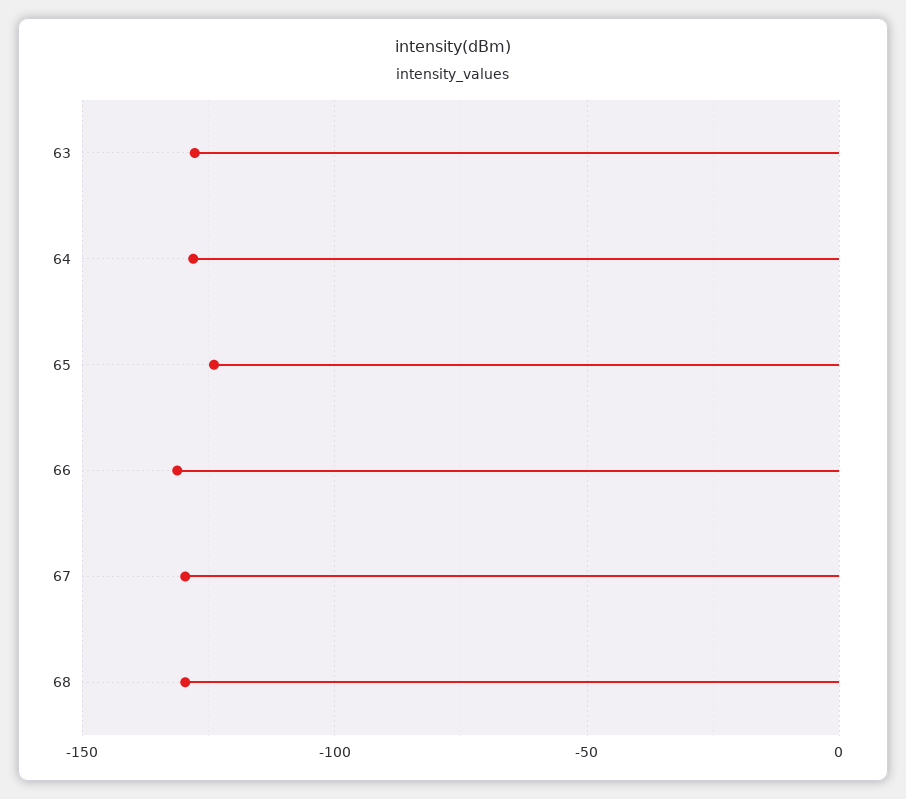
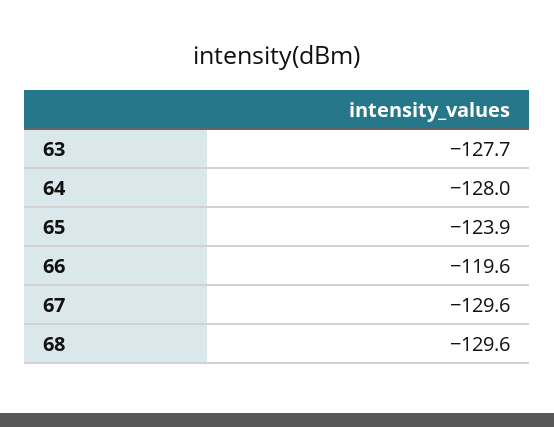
  {
    "63": -127.7,
    "64": -128,
    "65": -123.9,
-   "66": -130,
+   "66": -119.6,
    "67": -129.6,
    "68": -129.6
  }

